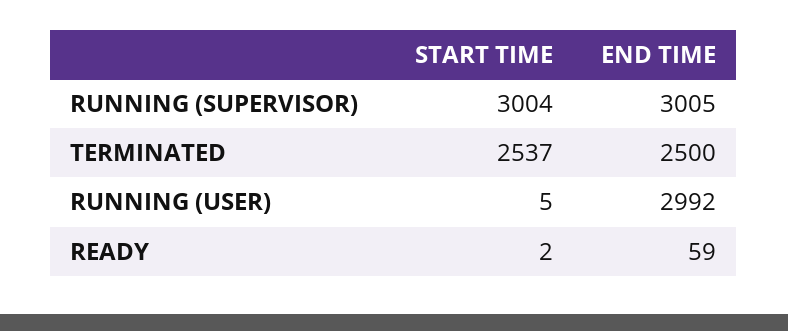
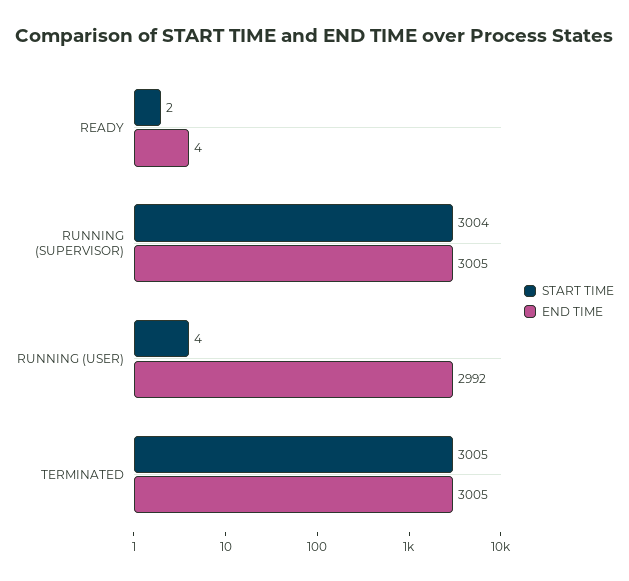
  {
    "START TIME": {
      "RUNNING (SUPERVISOR)": 3004,
-     "TERMINATED": 2537,
+     "TERMINATED": 3005,
-     "RUNNING (USER)": 5,
+     "RUNNING (USER)": 4,
      "READY": 2
    },
    "END TIME": {
      "RUNNING (SUPERVISOR)": 3005,
-     "TERMINATED": 2500,
+     "TERMINATED": 3005,
      "RUNNING (USER)": 2992,
-     "READY": 59
+     "READY": 4
    }
  }

